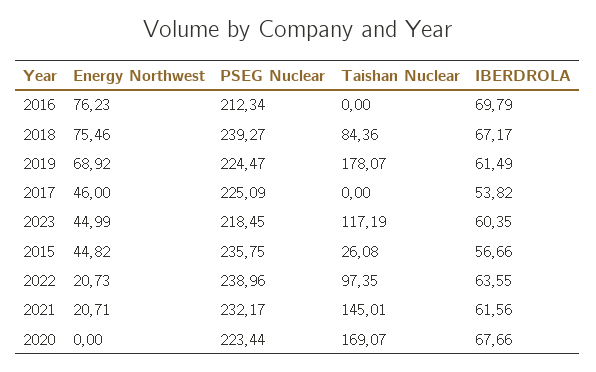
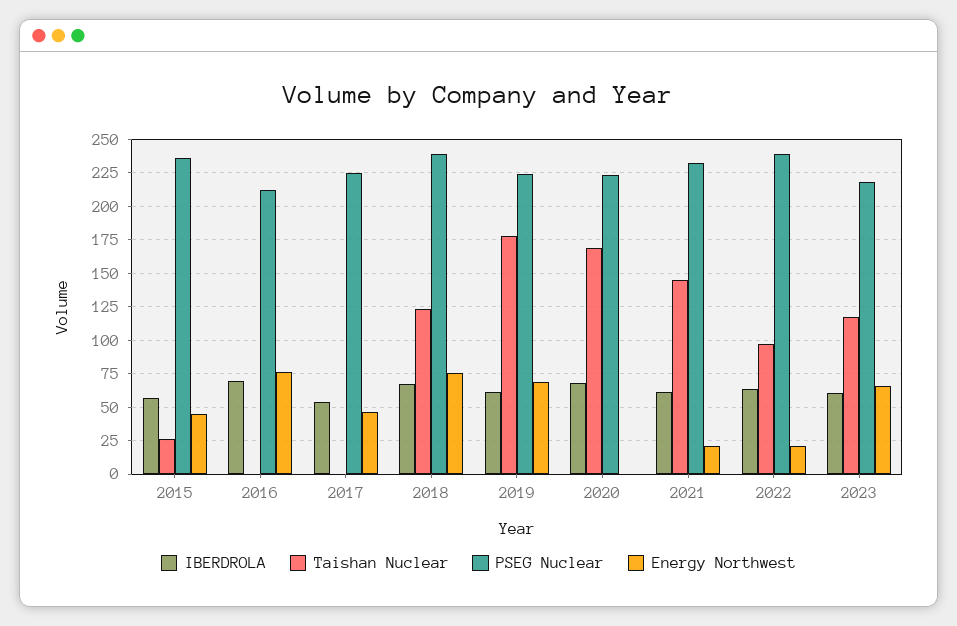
  {
    "Energy Northwest": {
      "2016": 76.23,
      "2018": 75.46,
      "2019": 68.92,
      "2017": 46,
-     "2023": 44.99,
+     "2023": 65,
      "2015": 44.82,
      "2022": 20.73,
      "2021": 20.71,
      "2020": 0
    },
    "PSEG Nuclear": {
      "2016": 212.34,
      "2018": 239.27,
      "2019": 224.47,
      "2017": 225.09,
      "2023": 218.45,
      "2015": 235.75,
      "2022": 238.96,
      "2021": 232.17,
      "2020": 223.44
    },
    "Taishan Nuclear": {
      "2016": 0,
-     "2018": 84.36,
+     "2018": 125,
      "2019": 178.07,
      "2017": 0,
      "2023": 117.19,
      "2015": 26.08,
      "2022": 97.35,
      "2021": 145.01,
      "2020": 169.07
    },
    "IBERDROLA": {
      "2016": 69.79,
      "2018": 67.17,
      "2019": 61.49,
      "2017": 53.82,
      "2023": 60.35,
      "2015": 56.66,
      "2022": 63.55,
      "2021": 61.56,
      "2020": 67.66
    }
  }

